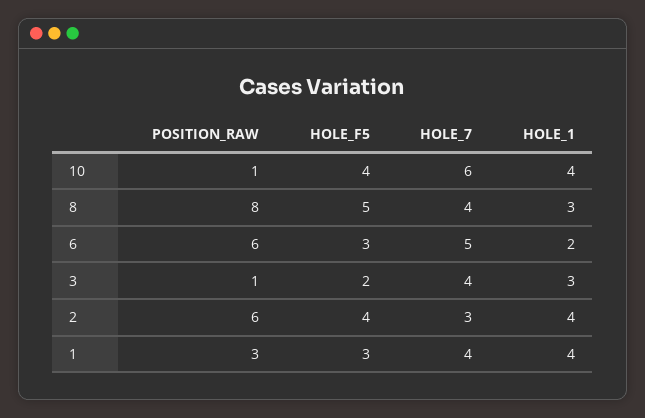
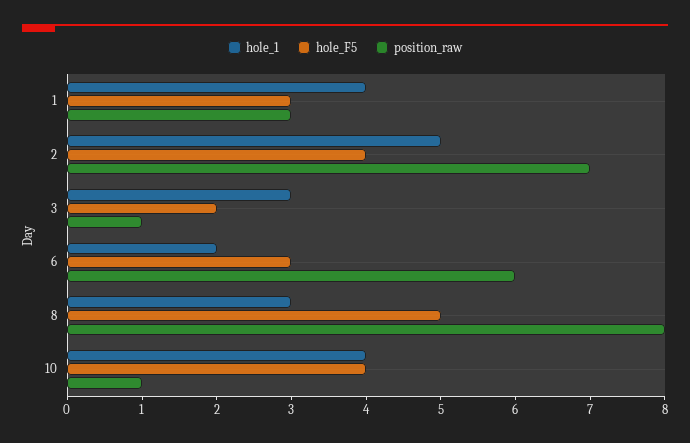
  {
    "POSITION_RAW": {
      "10": 1,
      "8": 8,
      "6": 6,
      "3": 1,
-     "2": 6,
+     "2": 7,
      "1": 3
    },
    "HOLE_F5": {
      "10": 4,
      "8": 5,
      "6": 3,
      "3": 2,
      "2": 4,
      "1": 3
    },
-   "HOLE_7": {
-     "10": 6,
-     "8": 4,
-     "6": 5,
-     "3": 4,
-     "2": 3,
-     "1": 4
-   },
    "HOLE_1": {
      "10": 4,
      "8": 3,
      "6": 2,
      "3": 3,
-     "2": 4,
+     "2": 5,
      "1": 4
    }
  }

